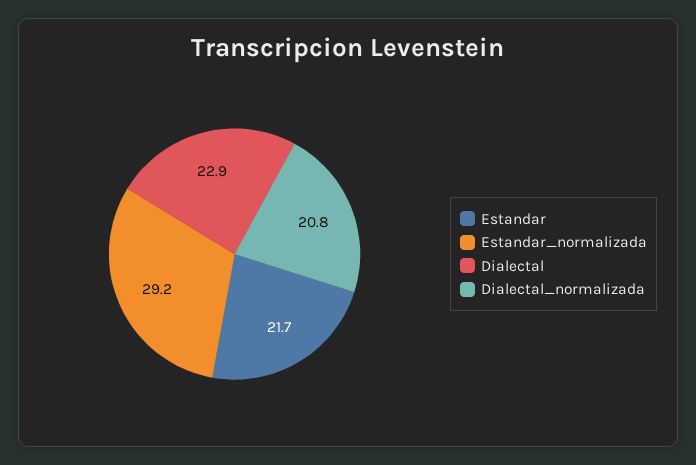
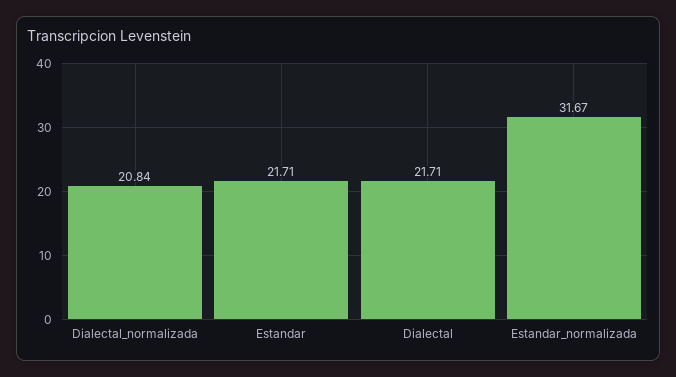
  {
    "Estandar": 21.71,
-   "Estandar_normalizada": 29.2,
+   "Estandar_normalizada": 31.67,
-   "Dialectal": 22.9,
+   "Dialectal": 21.71,
    "Dialectal_normalizada": 20.84
  }

